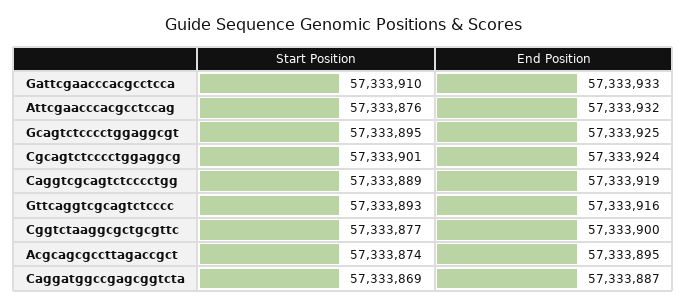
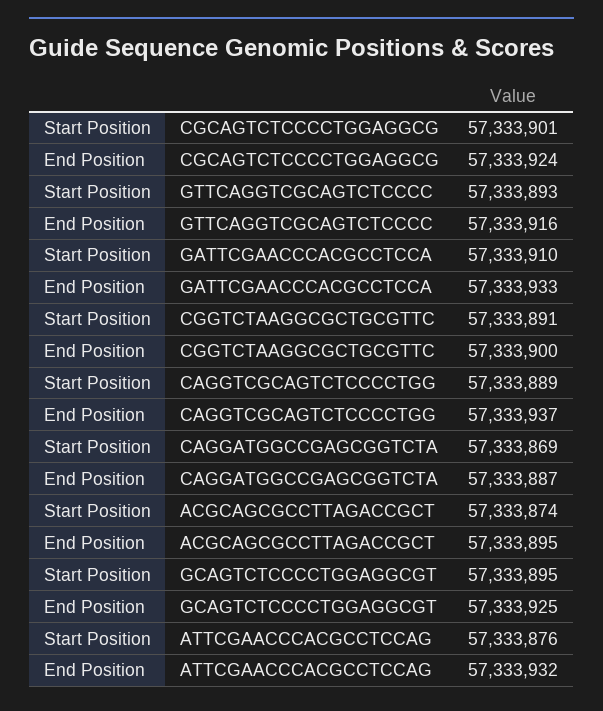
  {
    "Start Position": {
      "Gattcgaacccacgcctcca": 57333910,
      "Attcgaacccacgcctccag": 57333876,
      "Gcagtctcccctggaggcgt": 57333895,
      "Cgcagtctcccctggaggcg": 57333901,
      "Caggtcgcagtctcccctgg": 57333889,
      "Gttcaggtcgcagtctcccc": 57333893,
-     "Cggtctaaggcgctgcgttc": 57333877,
+     "Cggtctaaggcgctgcgttc": 57333891,
      "Acgcagcgccttagaccgct": 57333874,
      "Caggatggccgagcggtcta": 57333869
    },
    "End Position": {
      "Gattcgaacccacgcctcca": 57333933,
      "Attcgaacccacgcctccag": 57333932,
      "Gcagtctcccctggaggcgt": 57333925,
      "Cgcagtctcccctggaggcg": 57333924,
-     "Caggtcgcagtctcccctgg": 57333919,
+     "Caggtcgcagtctcccctgg": 57333937,
      "Gttcaggtcgcagtctcccc": 57333916,
      "Cggtctaaggcgctgcgttc": 57333900,
      "Acgcagcgccttagaccgct": 57333895,
      "Caggatggccgagcggtcta": 57333887
    }
  }

